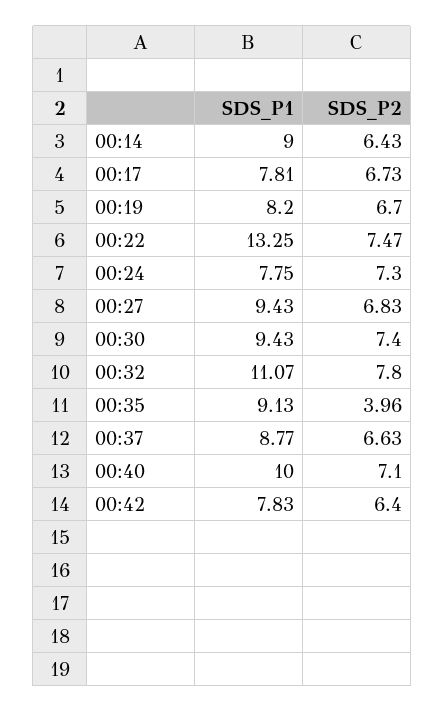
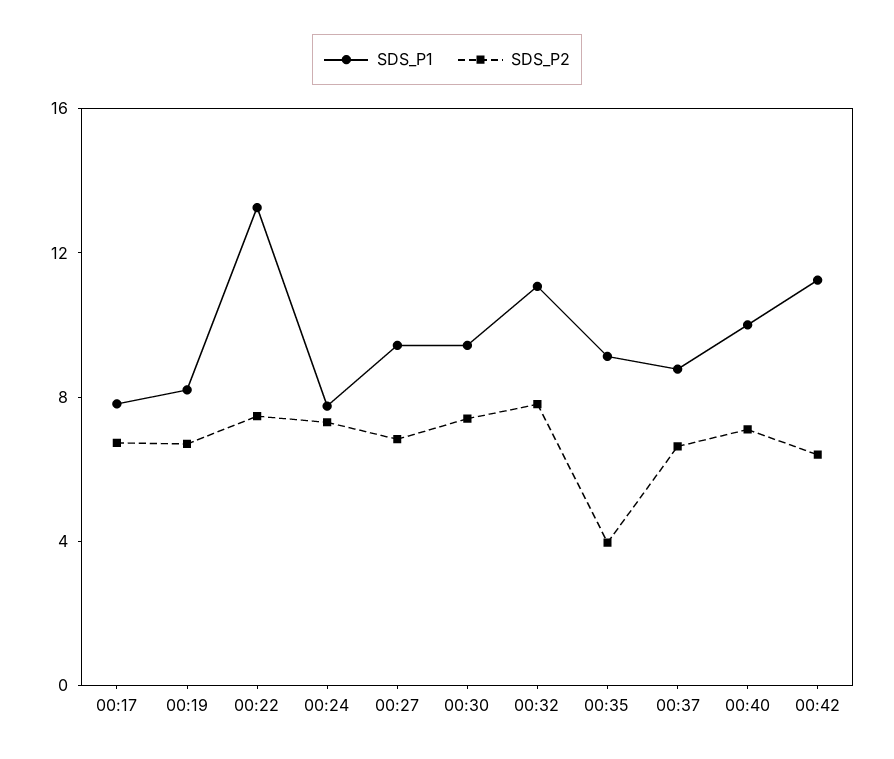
  {
    "SDS_P1": {
-     "00:14": 9,
      "00:17": 7.81,
      "00:19": 8.2,
      "00:22": 13.25,
      "00:24": 7.75,
      "00:27": 9.43,
      "00:30": 9.43,
      "00:32": 11.07,
      "00:35": 9.13,
      "00:37": 8.77,
      "00:40": 10,
-     "00:42": 7.83
+     "00:42": 11
    },
    "SDS_P2": {
-     "00:14": 6.43,
      "00:17": 6.73,
      "00:19": 6.7,
      "00:22": 7.47,
      "00:24": 7.3,
      "00:27": 6.83,
      "00:30": 7.4,
      "00:32": 7.8,
      "00:35": 3.96,
      "00:37": 6.63,
      "00:40": 7.1,
      "00:42": 6.4
    }
  }

